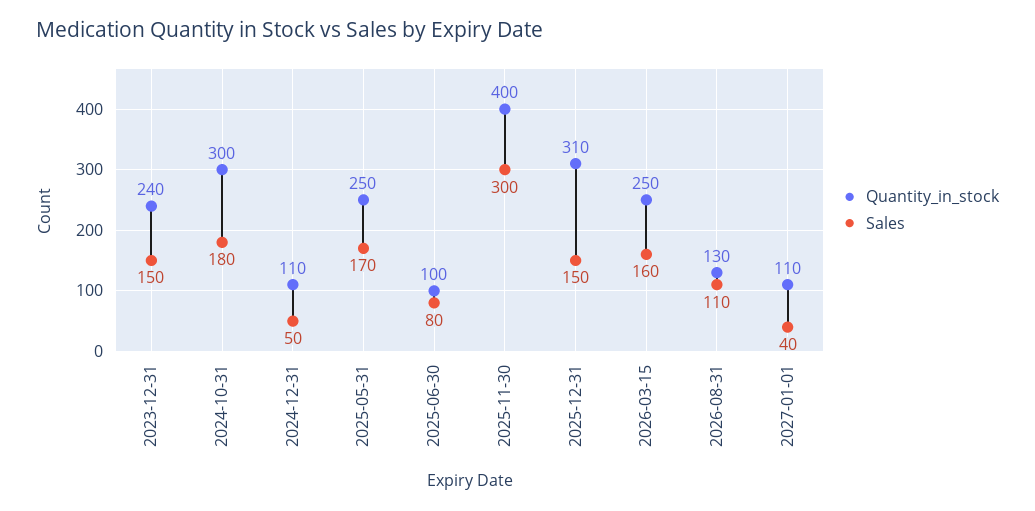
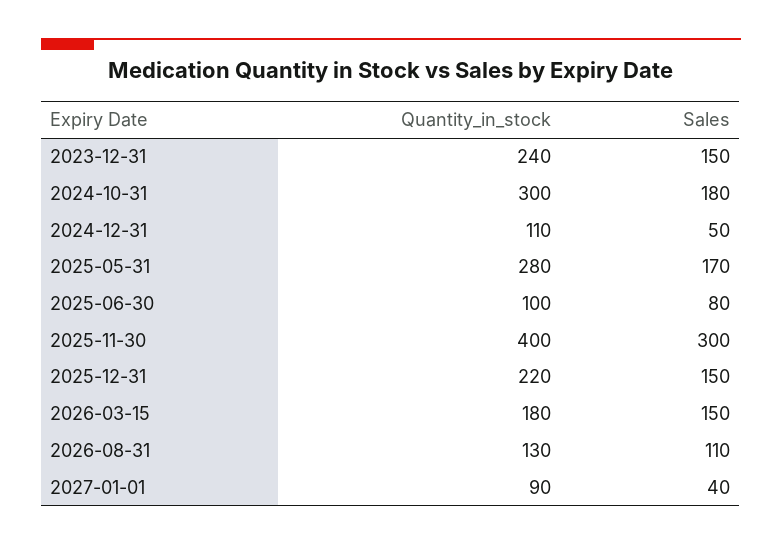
  {
    "Quantity_in_stock": {
      "2023-12-31": 240,
      "2024-10-31": 300,
      "2024-12-31": 110,
-     "2025-05-31": 250,
+     "2025-05-31": 280,
      "2025-06-30": 100,
      "2025-11-30": 400,
-     "2025-12-31": 310,
+     "2025-12-31": 220,
-     "2026-03-15": 250,
+     "2026-03-15": 180,
      "2026-08-31": 130,
-     "2027-01-01": 110
+     "2027-01-01": 90
    },
    "Sales": {
      "2023-12-31": 150,
      "2024-10-31": 180,
      "2024-12-31": 50,
      "2025-05-31": 170,
      "2025-06-30": 80,
      "2025-11-30": 300,
      "2025-12-31": 150,
-     "2026-03-15": 160,
+     "2026-03-15": 150,
      "2026-08-31": 110,
      "2027-01-01": 40
    }
  }

